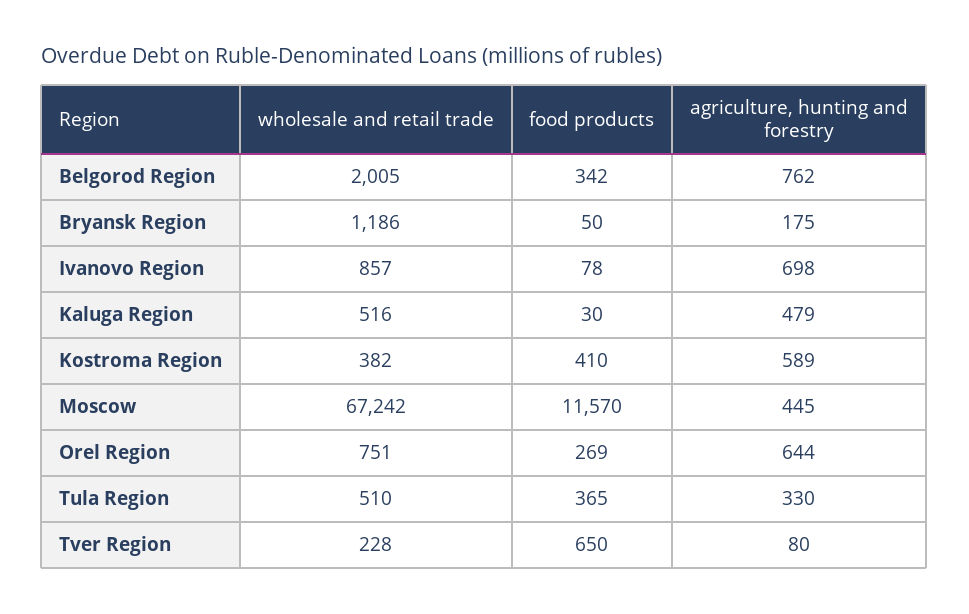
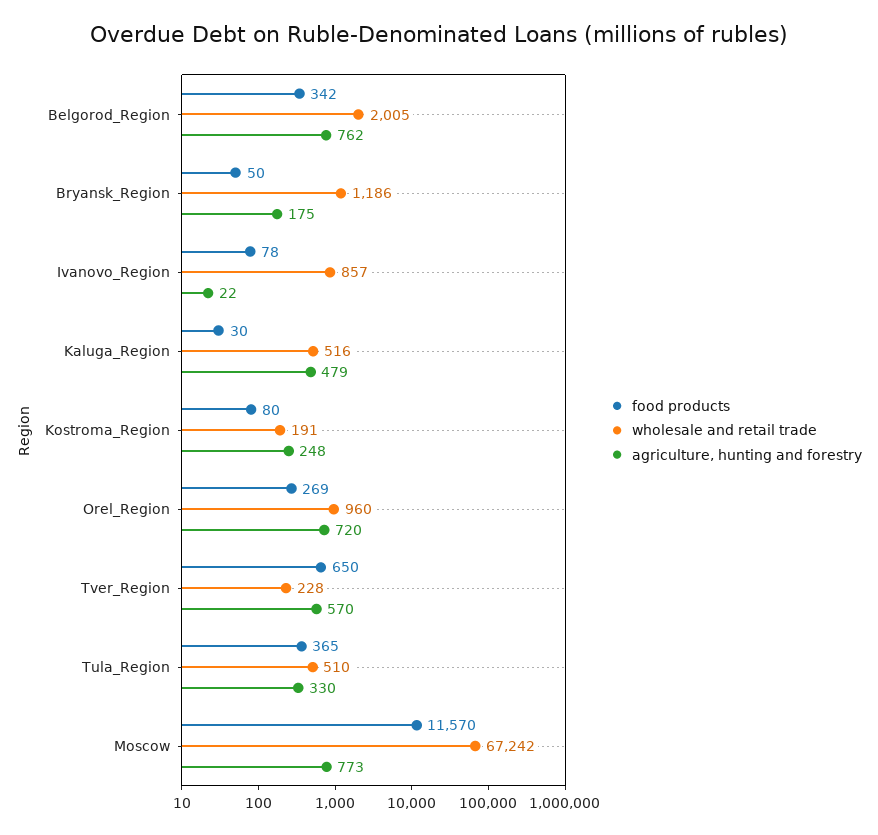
  {
    "wholesale and retail trade": {
      "Belgorod Region": 2005,
      "Bryansk Region": 1186,
      "Ivanovo Region": 857,
      "Kaluga Region": 516,
-     "Kostroma Region": 382,
+     "Kostroma Region": 191,
      "Moscow": 67242,
-     "Orel Region": 751,
+     "Orel Region": 960,
      "Tula Region": 510,
      "Tver Region": 228
    },
    "food products": {
      "Belgorod Region": 342,
      "Bryansk Region": 50,
      "Ivanovo Region": 78,
      "Kaluga Region": 30,
-     "Kostroma Region": 410,
+     "Kostroma Region": 80,
      "Moscow": 11570,
      "Orel Region": 269,
      "Tula Region": 365,
      "Tver Region": 650
    },
    "agriculture, hunting and forestry": {
      "Belgorod Region": 762,
      "Bryansk Region": 175,
-     "Ivanovo Region": 698,
+     "Ivanovo Region": 22,
      "Kaluga Region": 479,
-     "Kostroma Region": 589,
+     "Kostroma Region": 248,
-     "Moscow": 445,
+     "Moscow": 773,
-     "Orel Region": 644,
+     "Orel Region": 720,
      "Tula Region": 330,
-     "Tver Region": 80
+     "Tver Region": 570
    }
  }

